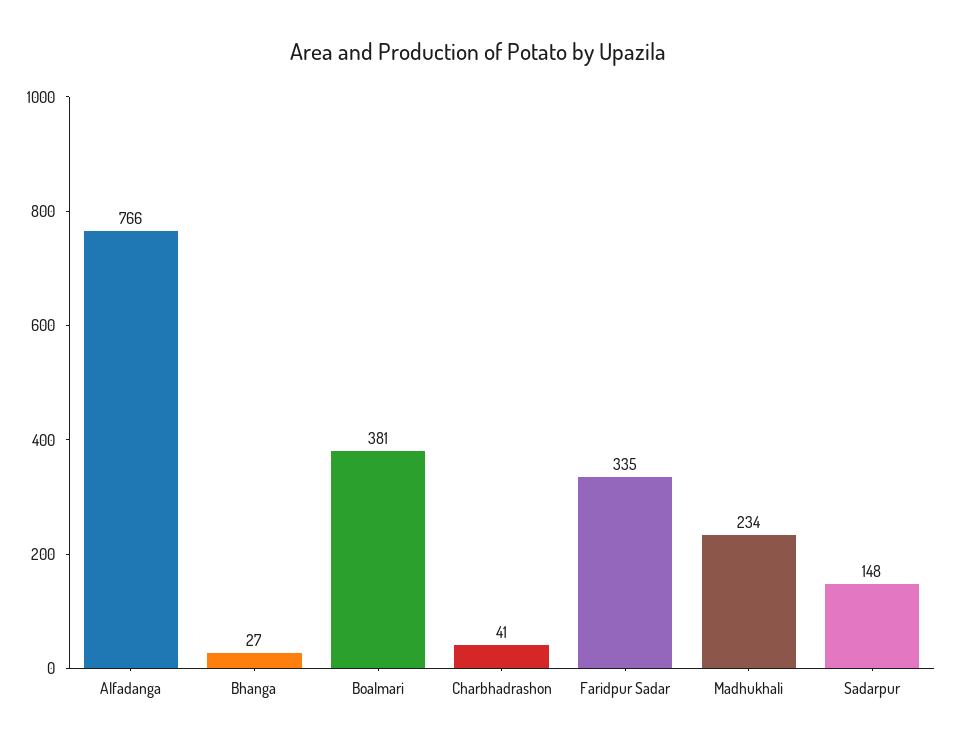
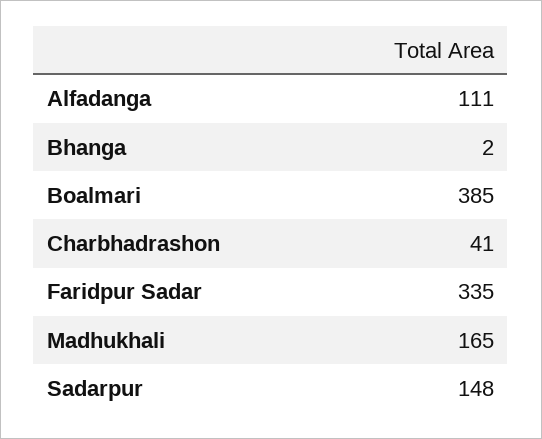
  {
-   "Alfadanga": 766,
+   "Alfadanga": 111,
-   "Bhanga": 27,
+   "Bhanga": 2,
-   "Boalmari": 381,
+   "Boalmari": 385,
    "Charbhadrashon": 41,
    "Faridpur Sadar": 335,
-   "Madhukhali": 234,
+   "Madhukhali": 165,
    "Sadarpur": 148
  }

